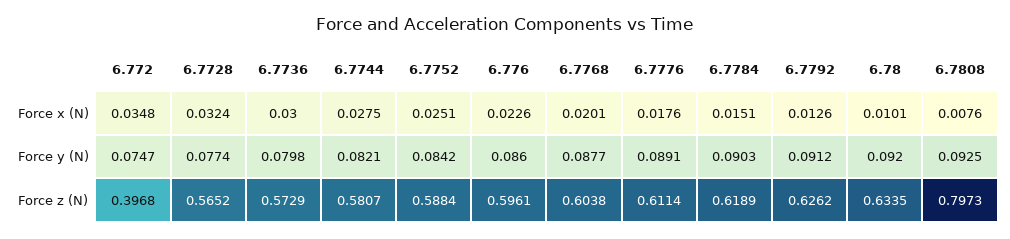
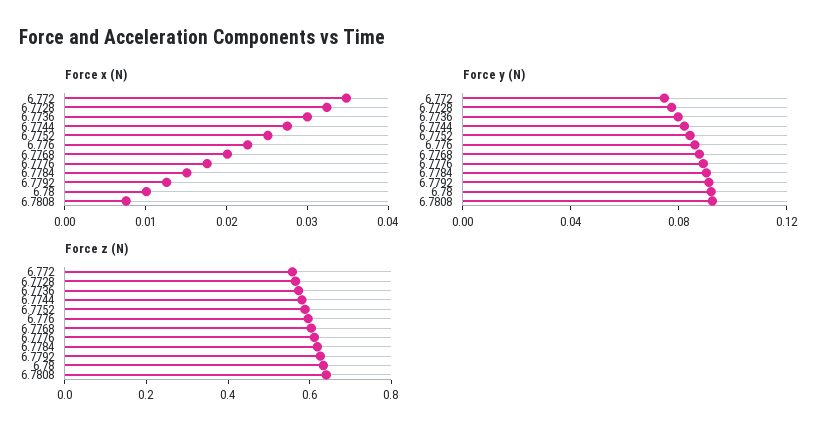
  {
    "Force x (N)": {
      "6.772": 0.0348,
      "6.7728": 0.0324,
      "6.7736": 0.03,
      "6.7744": 0.0275,
      "6.7752": 0.0251,
      "6.776": 0.0226,
      "6.7768": 0.0201,
      "6.7776": 0.0176,
      "6.7784": 0.0151,
      "6.7792": 0.0126,
      "6.78": 0.0101,
      "6.7808": 0.0076
    },
    "Force y (N)": {
      "6.772": 0.0747,
      "6.7728": 0.0774,
      "6.7736": 0.0798,
      "6.7744": 0.0821,
      "6.7752": 0.0842,
      "6.776": 0.086,
      "6.7768": 0.0877,
      "6.7776": 0.0891,
      "6.7784": 0.0903,
      "6.7792": 0.0912,
      "6.78": 0.092,
      "6.7808": 0.0925
    },
    "Force z (N)": {
-     "6.772": 0.3968,
+     "6.772": 0.55,
      "6.7728": 0.5652,
      "6.7736": 0.5729,
      "6.7744": 0.5807,
      "6.7752": 0.5884,
      "6.776": 0.5961,
      "6.7768": 0.6038,
      "6.7776": 0.6114,
      "6.7784": 0.6189,
      "6.7792": 0.6262,
      "6.78": 0.6335,
-     "6.7808": 0.7973
+     "6.7808": 0.65
    }
  }

